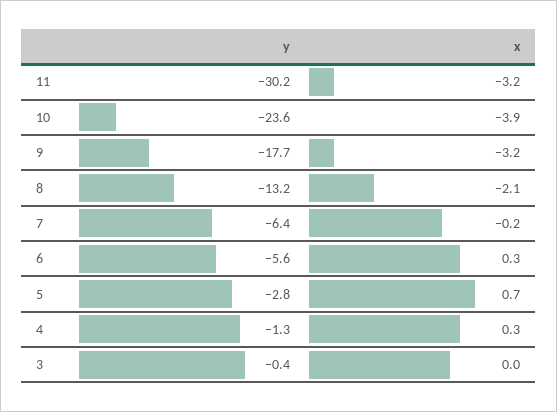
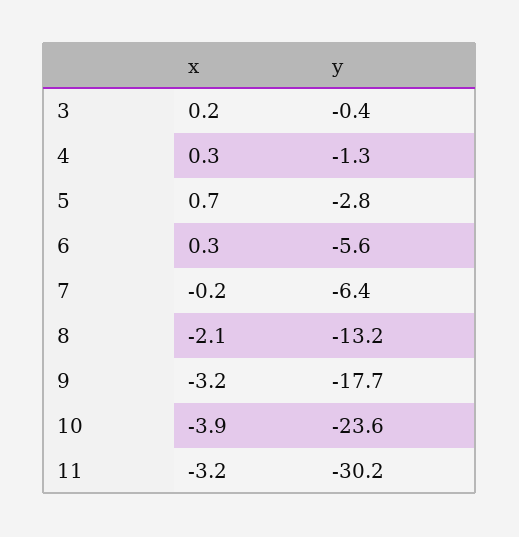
  {
    "y": {
      "11": -30.2,
      "10": -23.6,
      "9": -17.7,
      "8": -13.2,
      "7": -6.4,
      "6": -5.6,
      "5": -2.8,
      "4": -1.3,
      "3": -0.4
    },
    "x": {
      "11": -3.2,
      "10": -3.9,
      "9": -3.2,
      "8": -2.1,
      "7": -0.2,
      "6": 0.3,
      "5": 0.7,
      "4": 0.3,
-     "3": 0
+     "3": 0.2
    }
  }

